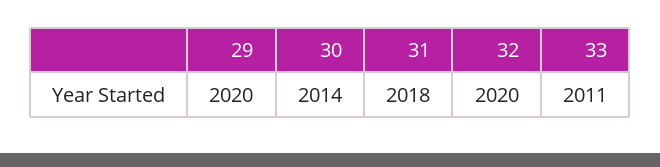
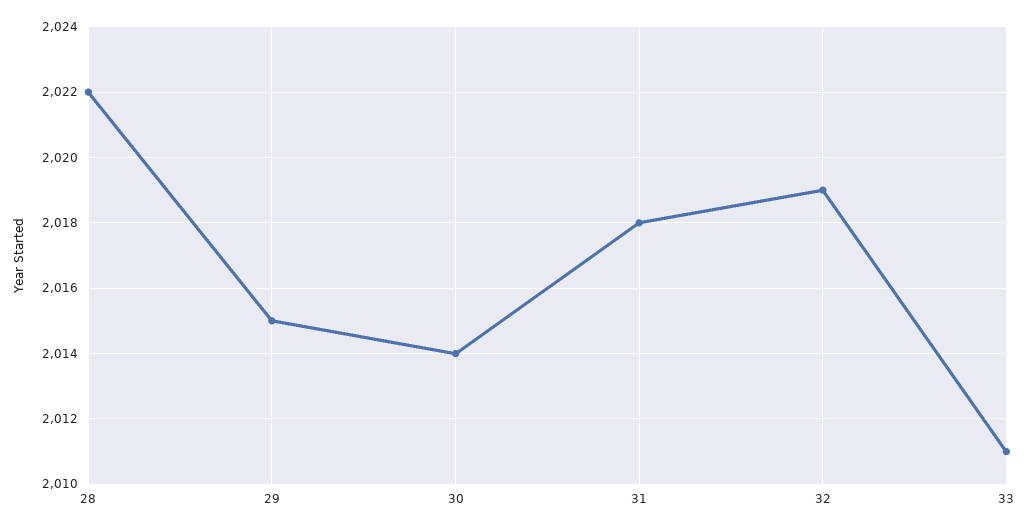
  {
-   "29": 2020,
+   "29": 2015,
    "30": 2014,
    "31": 2018,
-   "32": 2020,
+   "32": 2019,
-   "33": 2011
+   "33": 2011,
+   "28": 2022
  }

